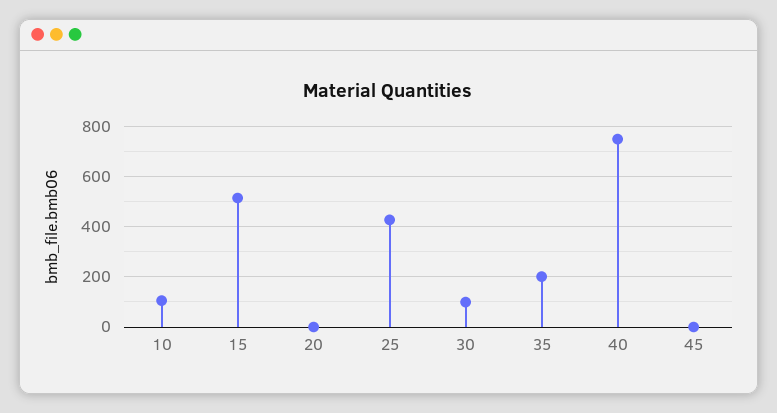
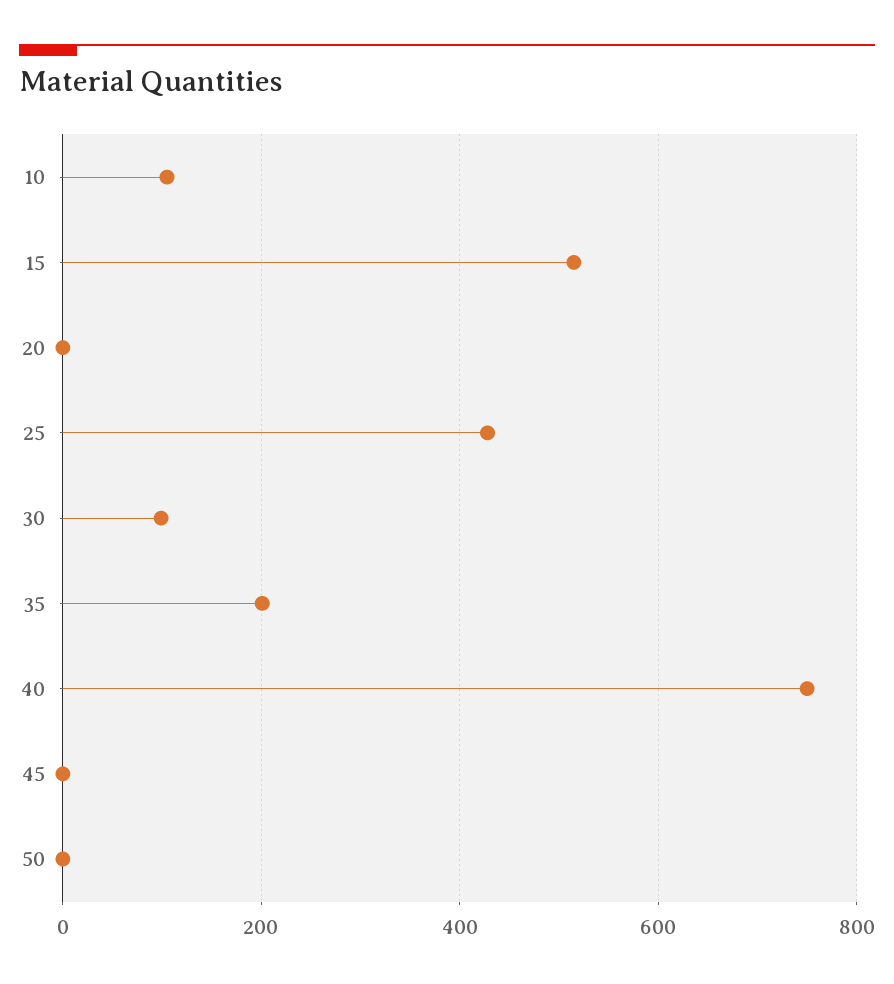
  {
    "10": 100,
    "15": 520,
    "20": 0,
    "25": 420,
    "30": 100,
    "35": 200,
    "40": 760,
-   "45": 0
+   "45": 0,
+   "50": 0
  }

